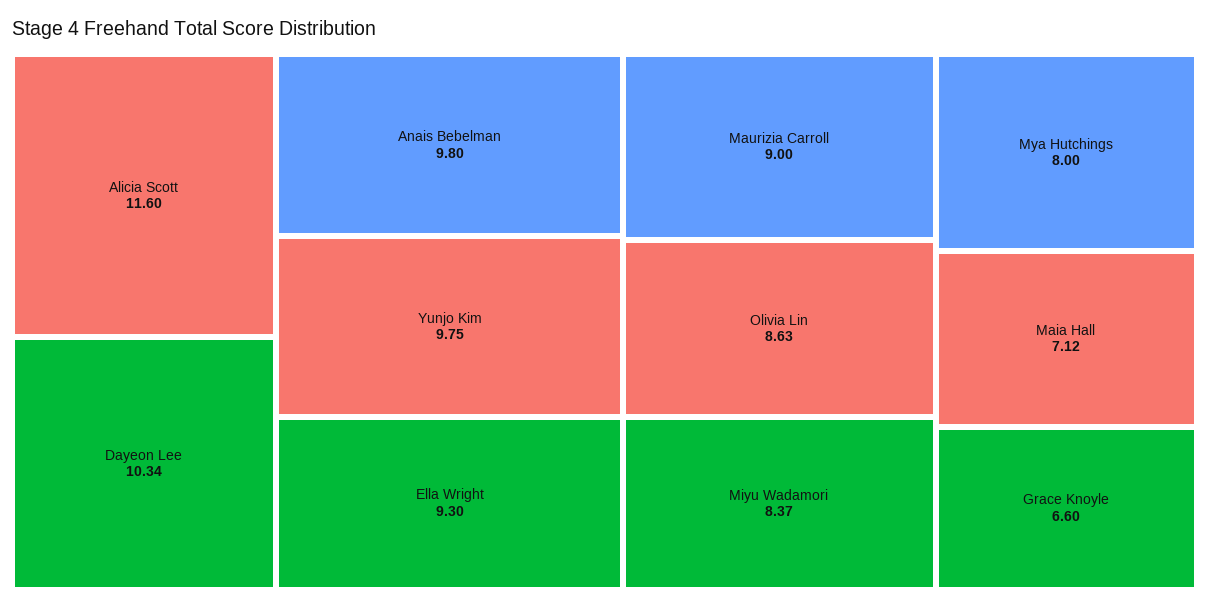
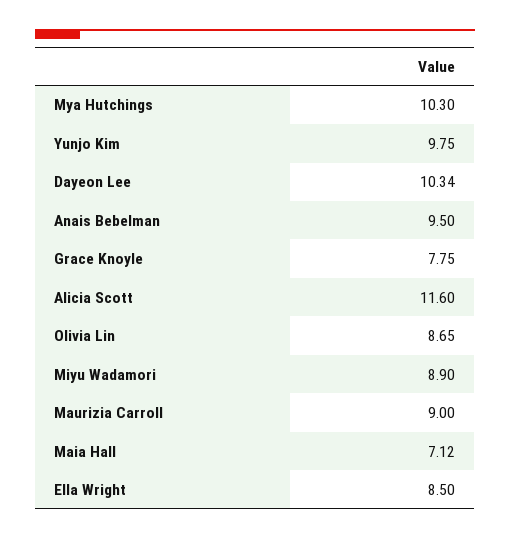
  {
    "Alicia Scott": 11.6,
    "Dayeon Lee": 10.34,
-   "Anais Bebelman": 9.8,
+   "Anais Bebelman": 9.5,
    "Yunjo Kim": 9.75,
-   "Ella Wright": 9.3,
+   "Ella Wright": 8.5,
    "Maurizia Carroll": 9,
-   "Olivia Lin": 8.63,
+   "Olivia Lin": 8.65,
-   "Miyu Wadamori": 8.37,
+   "Miyu Wadamori": 8.9,
-   "Mya Hutchings": 8,
+   "Mya Hutchings": 10.3,
    "Maia Hall": 7.12,
-   "Grace Knoyle": 6.6
+   "Grace Knoyle": 7.75
  }

